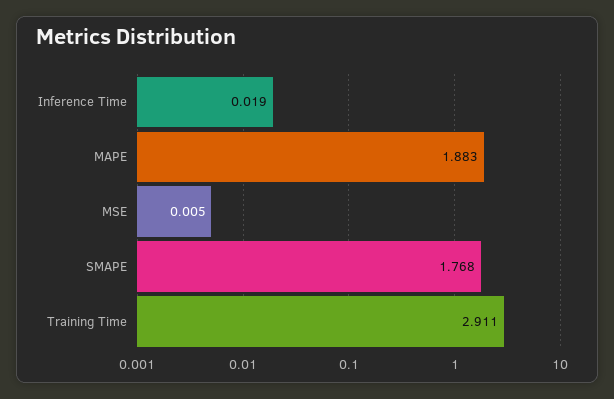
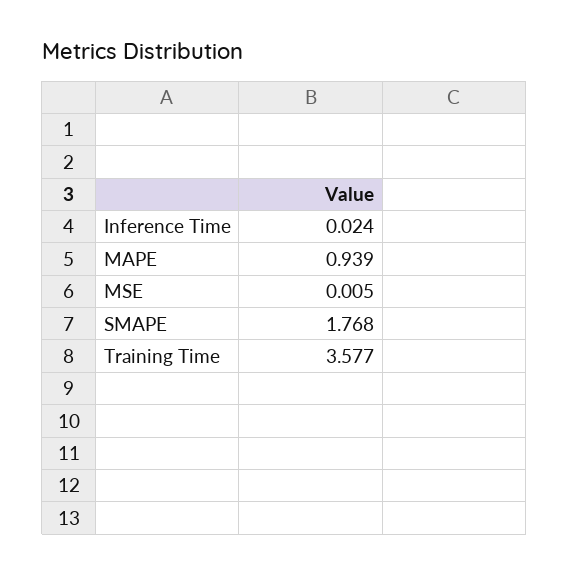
  {
-   "Inference Time": 0.019,
+   "Inference Time": 0.024,
-   "MAPE": 1.883,
+   "MAPE": 0.939,
    "MSE": 0.005,
    "SMAPE": 1.768,
-   "Training Time": 2.911
+   "Training Time": 3.577
  }

